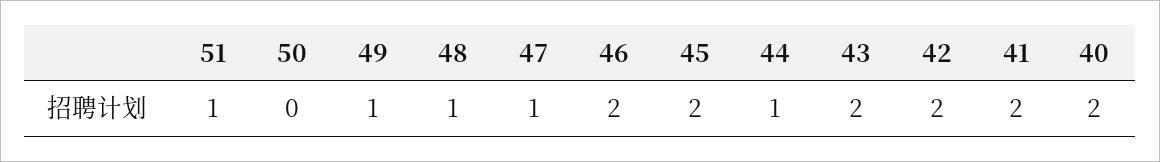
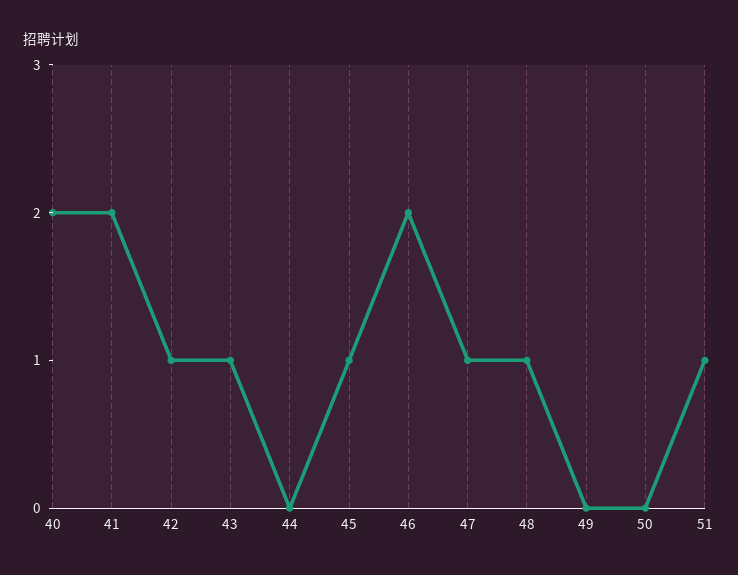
  {
    "51": 1,
    "50": 0,
-   "49": 1,
+   "49": 0,
    "48": 1,
    "47": 1,
    "46": 2,
-   "45": 2,
+   "45": 1,
-   "44": 1,
+   "44": 0,
-   "43": 2,
+   "43": 1,
-   "42": 2,
+   "42": 1,
    "41": 2,
    "40": 2
  }

